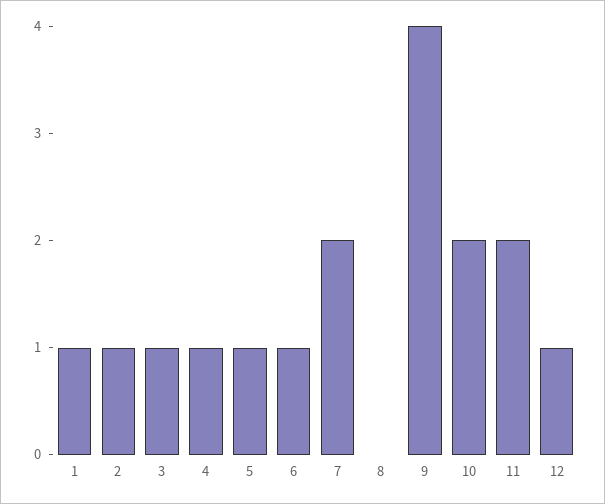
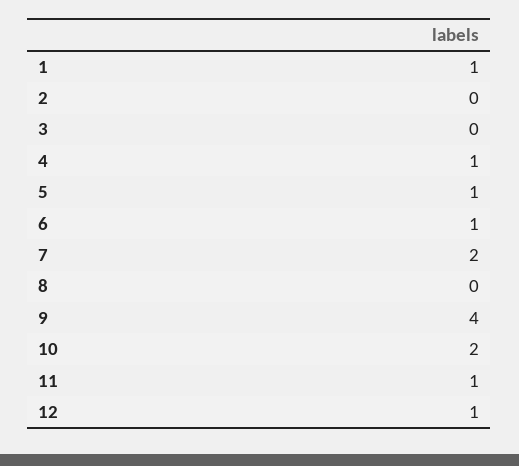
  {
    "1": 1,
-   "2": 1,
+   "2": 0,
-   "3": 1,
+   "3": 0,
    "4": 1,
    "5": 1,
    "6": 1,
    "7": 2,
    "8": 0,
    "9": 4,
    "10": 2,
-   "11": 2,
+   "11": 1,
    "12": 1
  }

